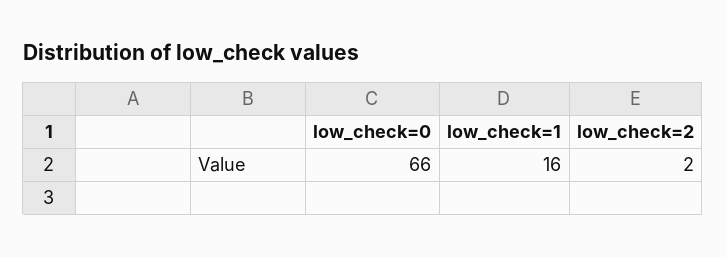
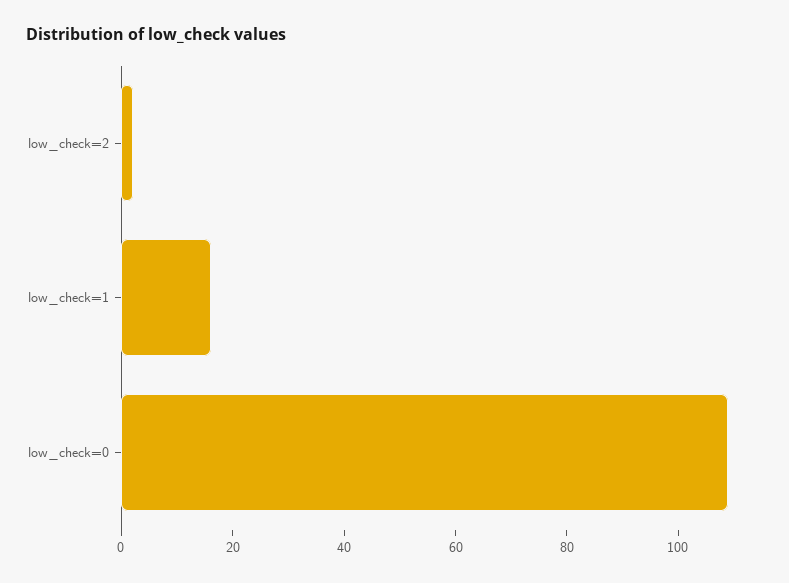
  {
-   "low_check=0": 66,
+   "low_check=0": 110,
    "low_check=1": 16,
    "low_check=2": 2
  }

